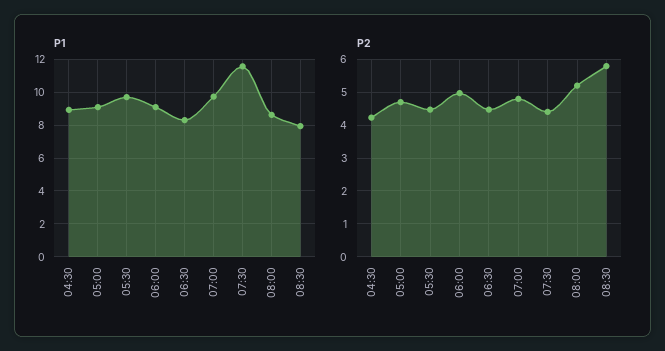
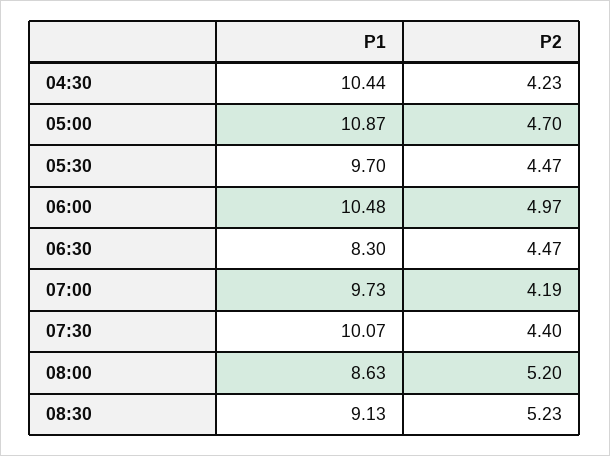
  {
    "P1": {
-     "04:30": 9,
+     "04:30": 10.44,
-     "05:00": 9,
+     "05:00": 10.87,
      "05:30": 9.7,
-     "06:00": 9,
+     "06:00": 10.48,
      "06:30": 8.3,
      "07:00": 9.73,
-     "07:30": 11.5,
+     "07:30": 10.07,
      "08:00": 8.63,
-     "08:30": 8
+     "08:30": 9.13
    },
    "P2": {
      "04:30": 4.23,
      "05:00": 4.7,
      "05:30": 4.47,
      "06:00": 4.97,
      "06:30": 4.47,
-     "07:00": 4.8,
+     "07:00": 4.19,
      "07:30": 4.4,
      "08:00": 5.2,
-     "08:30": 5.8
+     "08:30": 5.23
    }
  }

